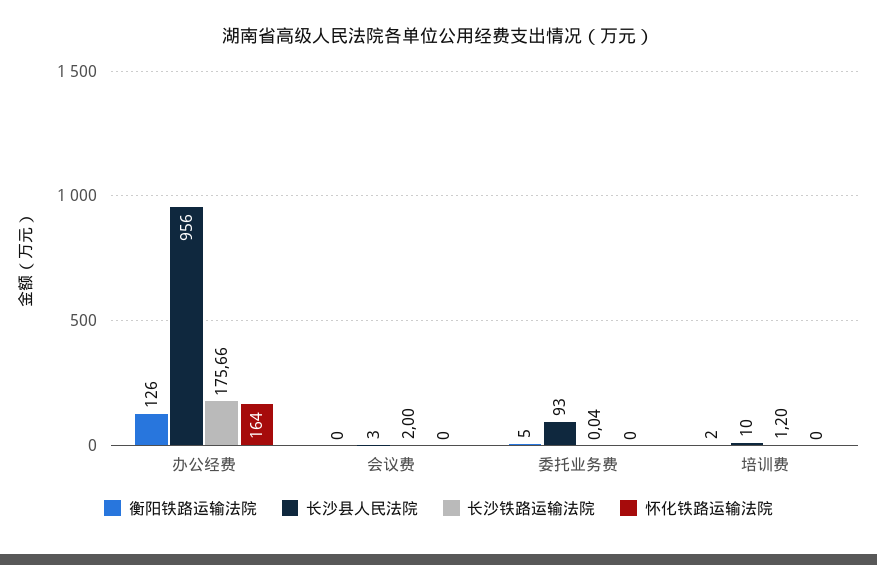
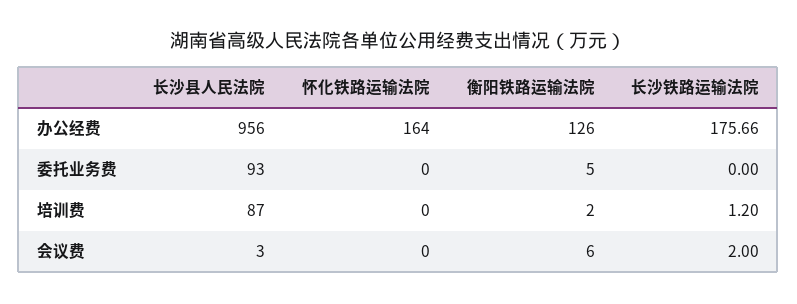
  {
    "衡阳铁路运输法院": {
      "办公经费": 126,
-     "会议费": 0,
+     "会议费": 6,
      "委托业务费": 5,
      "培训费": 2
    },
    "长沙县人民法院": {
      "办公经费": 956,
      "会议费": 3,
      "委托业务费": 93,
-     "培训费": 10
+     "培训费": 87
    },
    "长沙铁路运输法院": {
      "办公经费": 175.66,
      "会议费": 2,
-     "委托业务费": 0.04,
+     "委托业务费": 0,
      "培训费": 1.2
    },
    "怀化铁路运输法院": {
      "办公经费": 164,
      "会议费": 0,
      "委托业务费": 0,
      "培训费": 0
    }
  }

